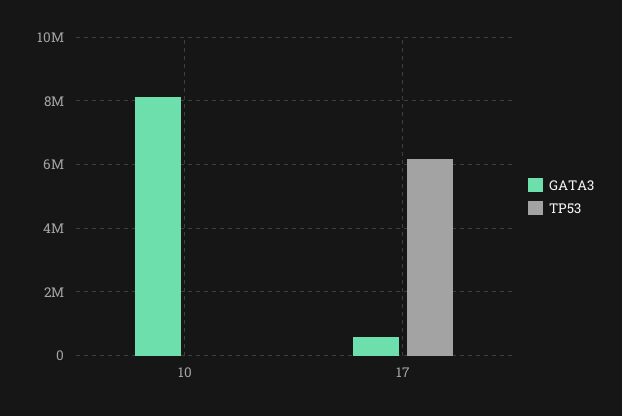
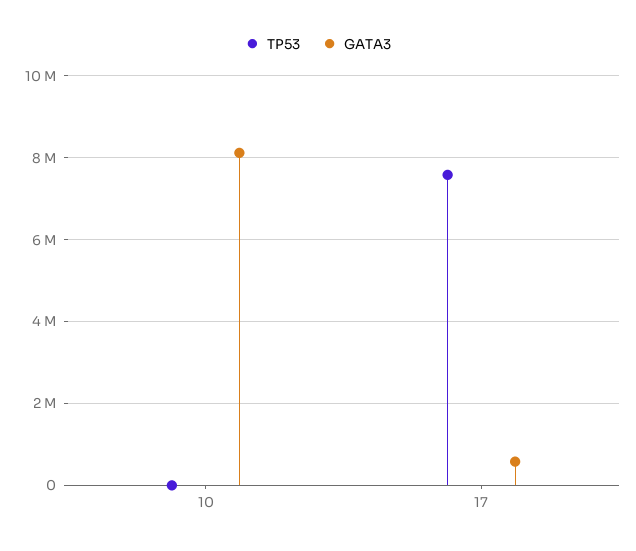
  {
    "GATA3": {
      "10": 8200000,
      "17": 600000
    },
    "TP53": {
      "10": 0,
-     "17": 6200000
+     "17": 7600000
    }
  }

